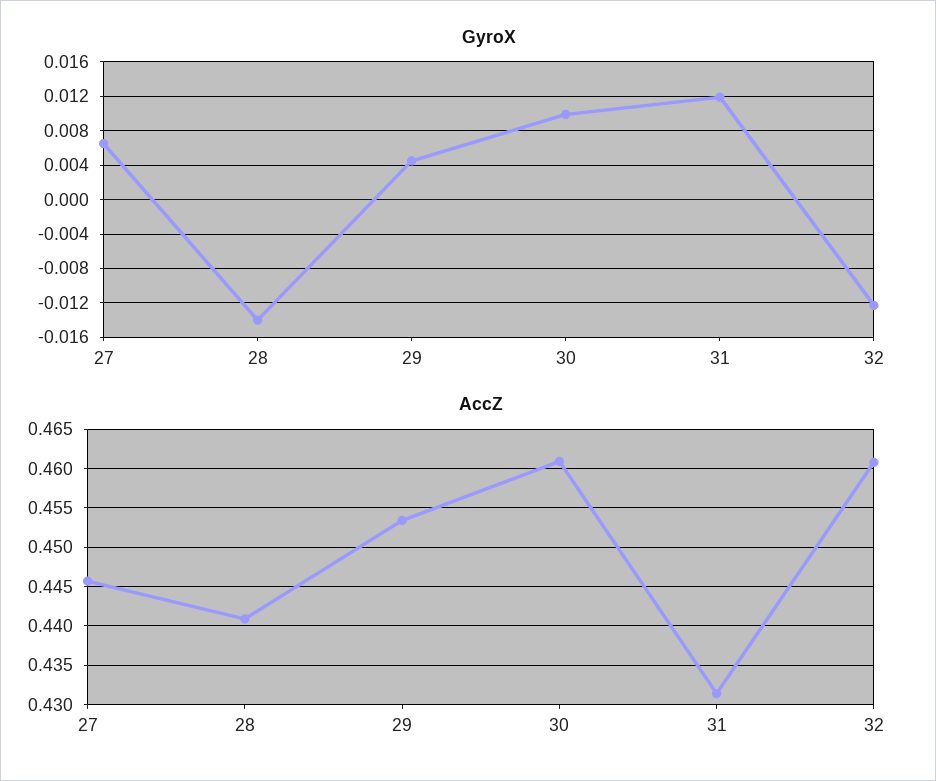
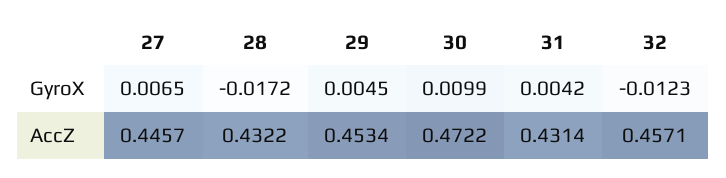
  {
    "GyroX": {
      "27": 0.0065,
-     "28": -0.014,
+     "28": -0.0172,
      "29": 0.0045,
      "30": 0.0099,
-     "31": 0.012,
+     "31": 0.0042,
      "32": -0.0123
    },
    "AccZ": {
      "27": 0.4457,
-     "28": 0.441,
+     "28": 0.4322,
      "29": 0.4534,
-     "30": 0.461,
+     "30": 0.4722,
      "31": 0.4314,
-     "32": 0.461
+     "32": 0.4571
    }
  }

